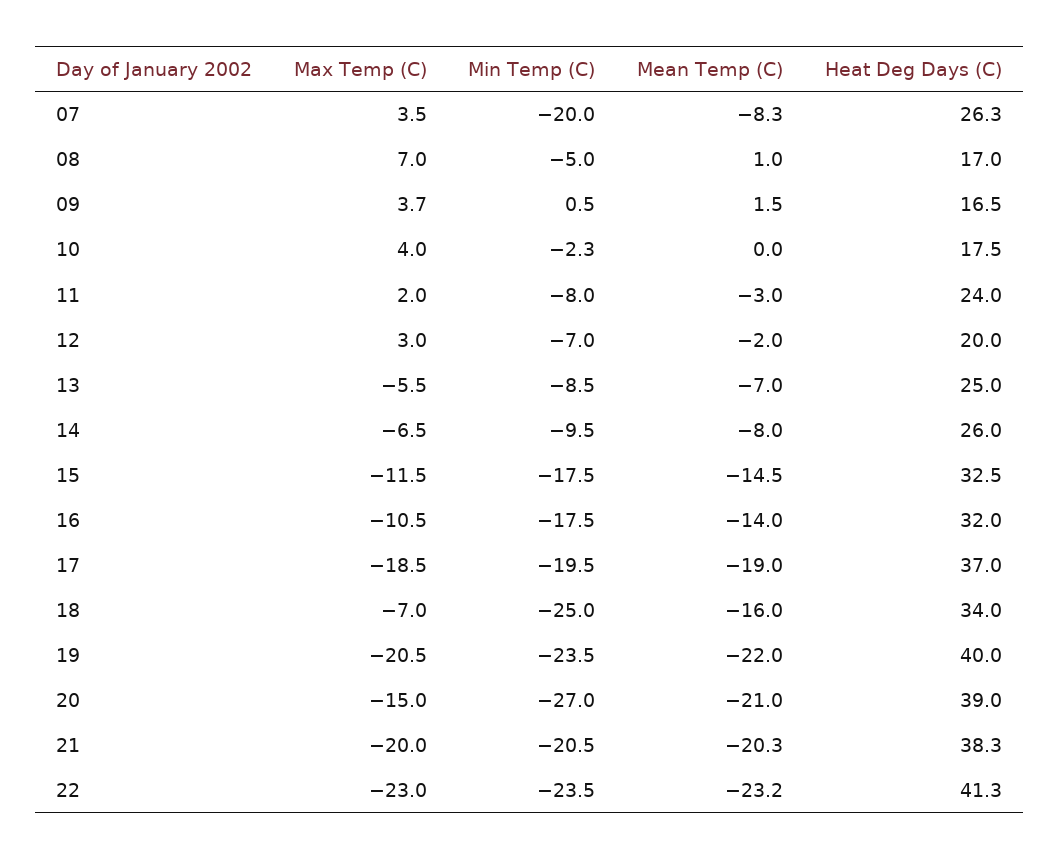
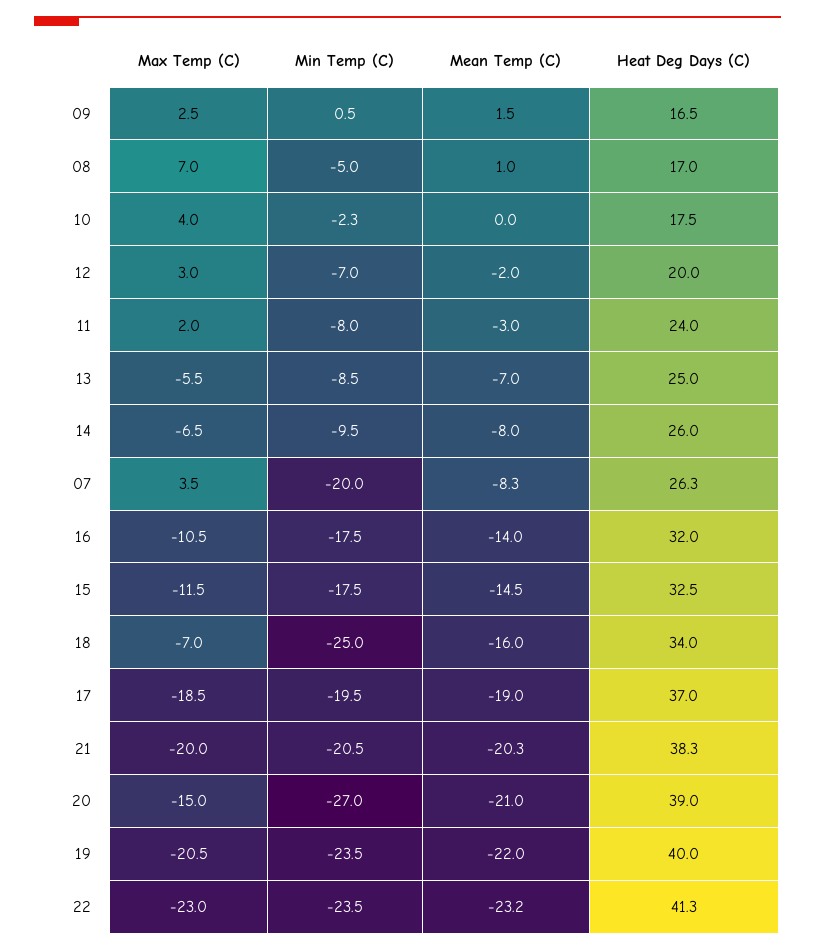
  {
    "Max Temp (C)": {
      "07": 3.5,
      "08": 7,
-     "09": 3.7,
+     "09": 2.5,
      "10": 4,
      "11": 2,
      "12": 3,
      "13": -5.5,
      "14": -6.5,
      "15": -11.5,
      "16": -10.5,
      "17": -18.5,
      "18": -7,
      "19": -20.5,
      "20": -15,
      "21": -20,
      "22": -23
    },
    "Min Temp (C)": {
      "07": -20,
      "08": -5,
      "09": 0.5,
      "10": -2.3,
      "11": -8,
      "12": -7,
      "13": -8.5,
      "14": -9.5,
      "15": -17.5,
      "16": -17.5,
      "17": -19.5,
      "18": -25,
      "19": -23.5,
      "20": -27,
      "21": -20.5,
      "22": -23.5
    },
    "Mean Temp (C)": {
      "07": -8.3,
      "08": 1,
      "09": 1.5,
      "10": 0,
      "11": -3,
      "12": -2,
      "13": -7,
      "14": -8,
      "15": -14.5,
      "16": -14,
      "17": -19,
      "18": -16,
      "19": -22,
      "20": -21,
      "21": -20.3,
      "22": -23.2
    },
    "Heat Deg Days (C)": {
      "07": 26.3,
      "08": 17,
      "09": 16.5,
      "10": 17.5,
      "11": 24,
      "12": 20,
      "13": 25,
      "14": 26,
      "15": 32.5,
      "16": 32,
      "17": 37,
      "18": 34,
      "19": 40,
      "20": 39,
      "21": 38.3,
      "22": 41.3
    }
  }

